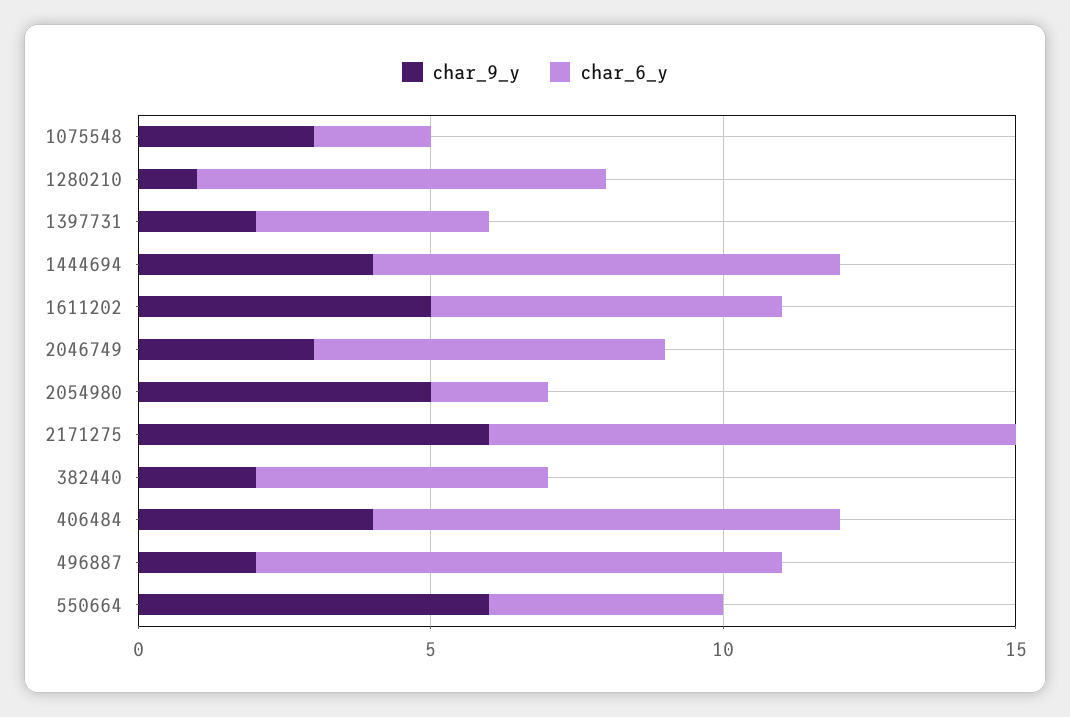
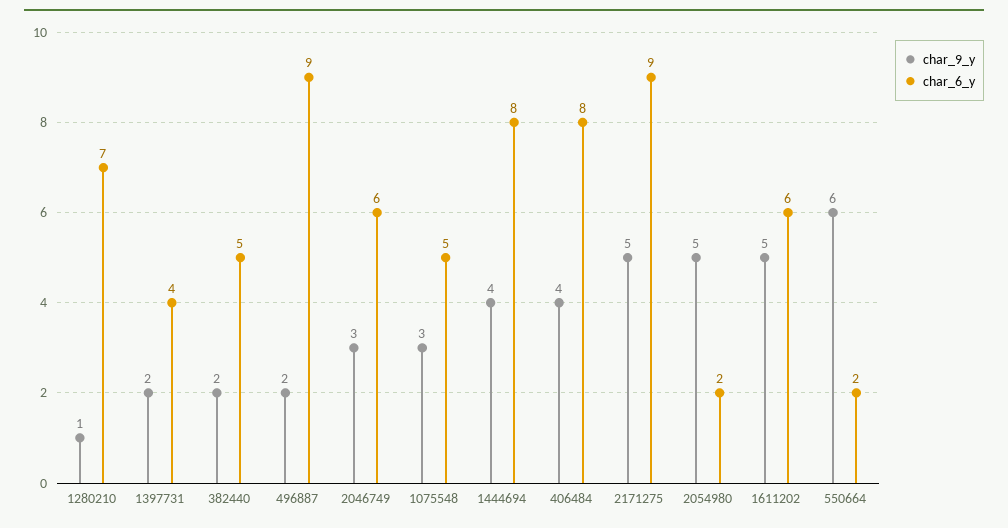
  {
    "char_9_y": {
      "1075548": 3,
      "1280210": 1,
      "1397731": 2,
      "1444694": 4,
      "1611202": 5,
      "2046749": 3,
      "2054980": 5,
-     "2171275": 6,
+     "2171275": 5,
      "382440": 2,
      "406484": 4,
      "496887": 2,
      "550664": 6
    },
    "char_6_y": {
-     "1075548": 2,
+     "1075548": 5,
      "1280210": 7,
      "1397731": 4,
      "1444694": 8,
      "1611202": 6,
      "2046749": 6,
      "2054980": 2,
      "2171275": 9,
      "382440": 5,
      "406484": 8,
      "496887": 9,
-     "550664": 4
+     "550664": 2
    }
  }

